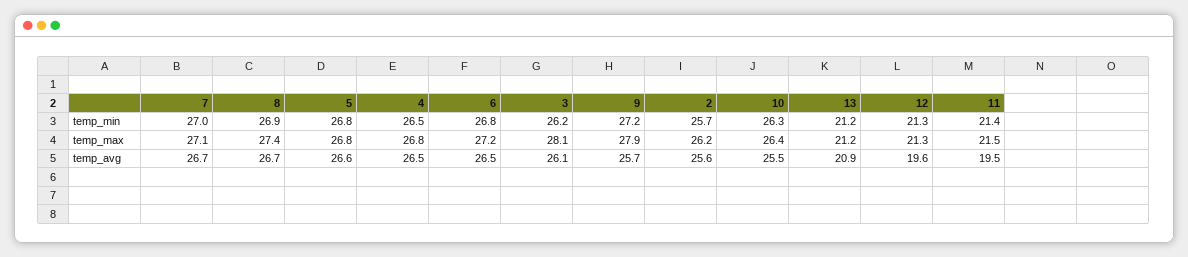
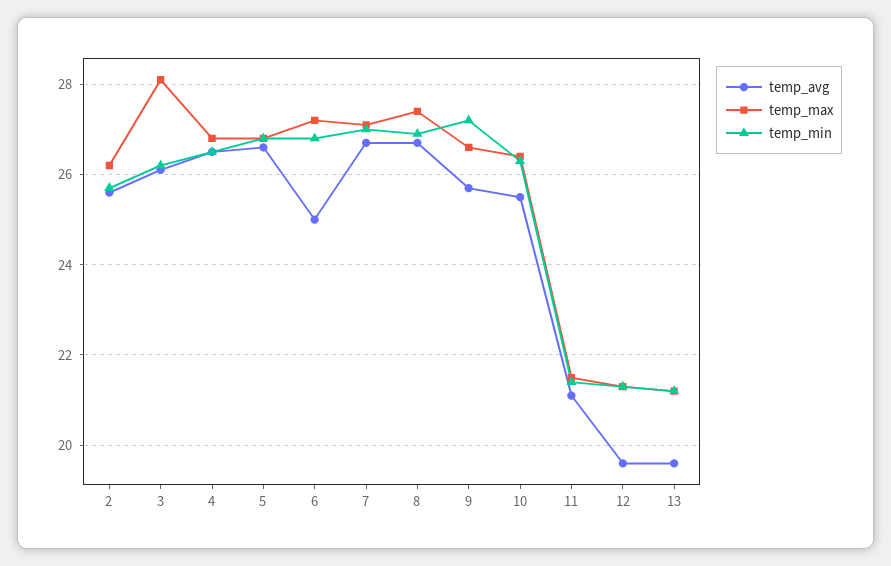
  {
    "temp_min": {
      "7": 27,
      "8": 26.9,
      "5": 26.8,
      "4": 26.5,
      "6": 26.8,
      "3": 26.2,
      "9": 27.2,
      "2": 25.7,
      "10": 26.3,
      "13": 21.2,
      "12": 21.3,
      "11": 21.4
    },
    "temp_max": {
      "7": 27.1,
      "8": 27.4,
      "5": 26.8,
      "4": 26.8,
      "6": 27.2,
      "3": 28.1,
-     "9": 27.9,
+     "9": 26.5,
      "2": 26.2,
      "10": 26.4,
      "13": 21.2,
      "12": 21.3,
      "11": 21.5
    },
    "temp_avg": {
      "7": 26.7,
      "8": 26.7,
      "5": 26.6,
      "4": 26.5,
-     "6": 26.5,
+     "6": 25,
      "3": 26.1,
      "9": 25.7,
      "2": 25.6,
      "10": 25.5,
-     "13": 20.9,
+     "13": 19.5,
      "12": 19.6,
-     "11": 19.5
+     "11": 21
    }
  }

